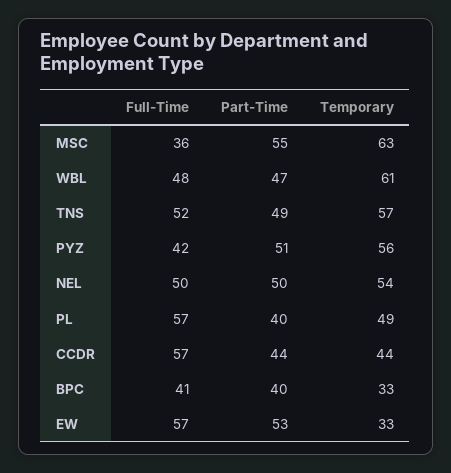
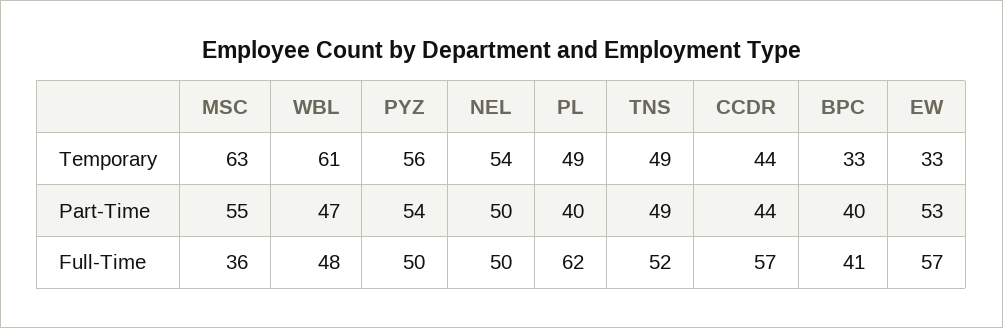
  {
    "Full-Time": {
      "MSC": 36,
      "WBL": 48,
      "TNS": 52,
-     "PYZ": 42,
+     "PYZ": 50,
      "NEL": 50,
-     "PL": 57,
+     "PL": 62,
      "CCDR": 57,
      "BPC": 41,
      "EW": 57
    },
    "Part-Time": {
      "MSC": 55,
      "WBL": 47,
      "TNS": 49,
-     "PYZ": 51,
+     "PYZ": 54,
      "NEL": 50,
      "PL": 40,
      "CCDR": 44,
      "BPC": 40,
      "EW": 53
    },
    "Temporary": {
      "MSC": 63,
      "WBL": 61,
-     "TNS": 57,
+     "TNS": 49,
      "PYZ": 56,
      "NEL": 54,
      "PL": 49,
      "CCDR": 44,
      "BPC": 33,
      "EW": 33
    }
  }

